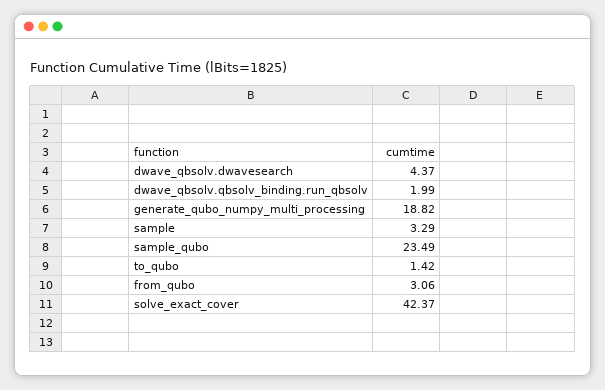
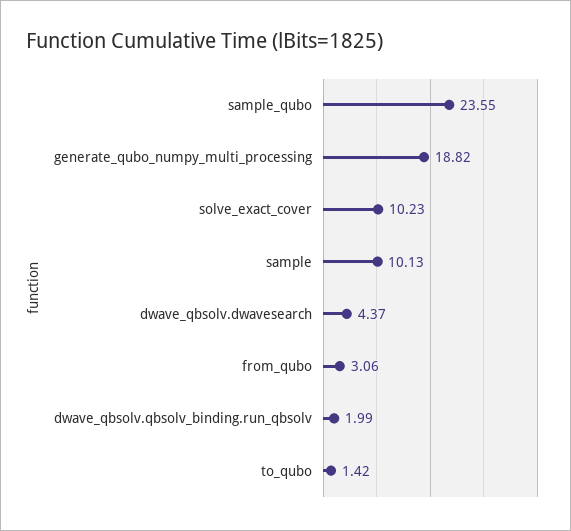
  {
    "dwave_qbsolv.dwavesearch": 4.37,
    "dwave_qbsolv.qbsolv_binding.run_qbsolv": 1.99,
    "generate_qubo_numpy_multi_processing": 18.82,
-   "sample": 3.29,
+   "sample": 10.13,
-   "sample_qubo": 23.49,
+   "sample_qubo": 23.55,
    "to_qubo": 1.42,
    "from_qubo": 3.06,
-   "solve_exact_cover": 42.37
+   "solve_exact_cover": 10.23
  }

